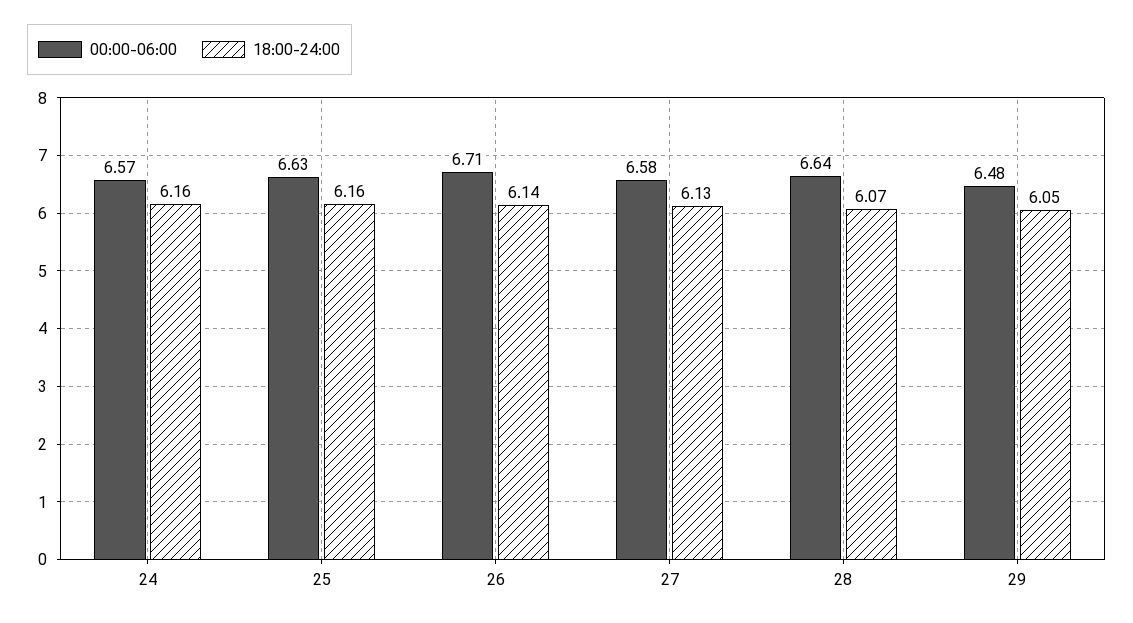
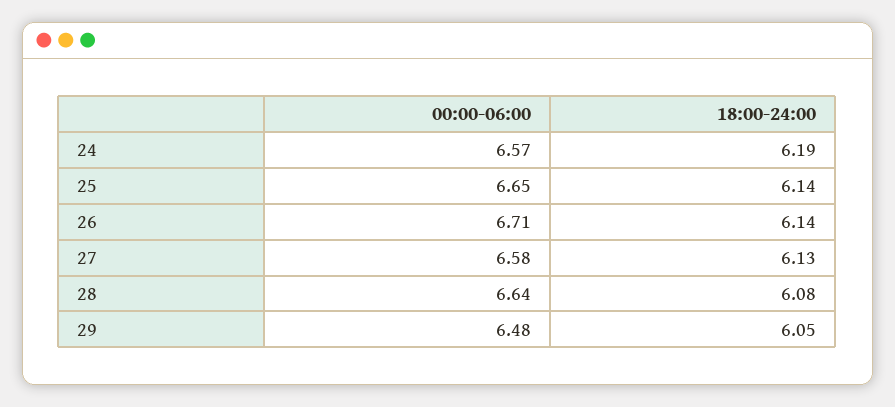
  {
    "00:00-06:00": {
      "24": 6.57,
-     "25": 6.63,
+     "25": 6.65,
      "26": 6.71,
      "27": 6.58,
      "28": 6.64,
      "29": 6.48
    },
    "18:00-24:00": {
-     "24": 6.16,
+     "24": 6.19,
-     "25": 6.16,
+     "25": 6.14,
      "26": 6.14,
      "27": 6.13,
-     "28": 6.07,
+     "28": 6.08,
      "29": 6.05
    }
  }

